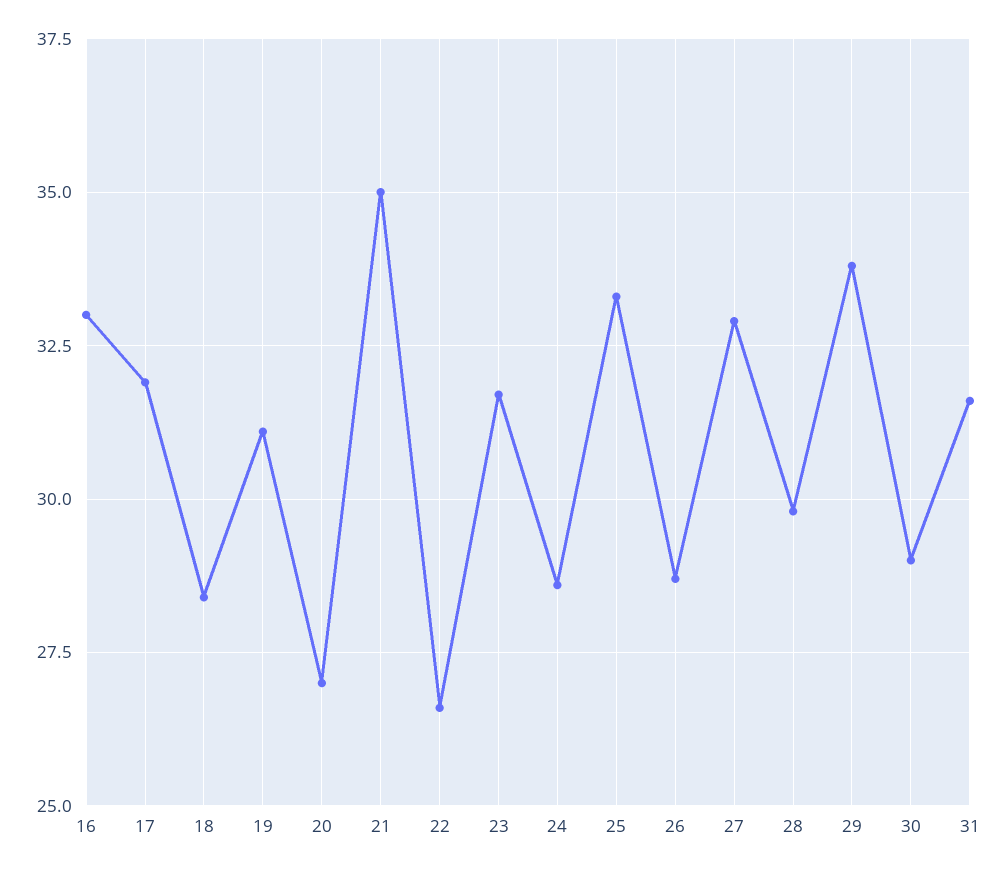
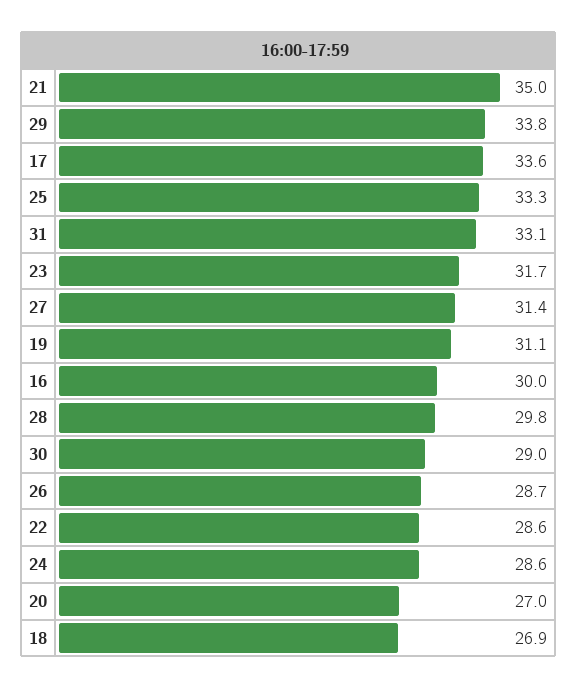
  {
-   "16": 33,
+   "16": 30,
-   "17": 32,
+   "17": 33.6,
-   "18": 28.5,
+   "18": 26.9,
    "19": 31.1,
    "20": 27,
    "21": 35,
-   "22": 26.5,
+   "22": 28.6,
    "23": 31.7,
    "24": 28.6,
    "25": 33.3,
    "26": 28.7,
-   "27": 33,
+   "27": 31.4,
    "28": 29.8,
    "29": 33.8,
    "30": 29,
-   "31": 31.5
+   "31": 33.1
  }

